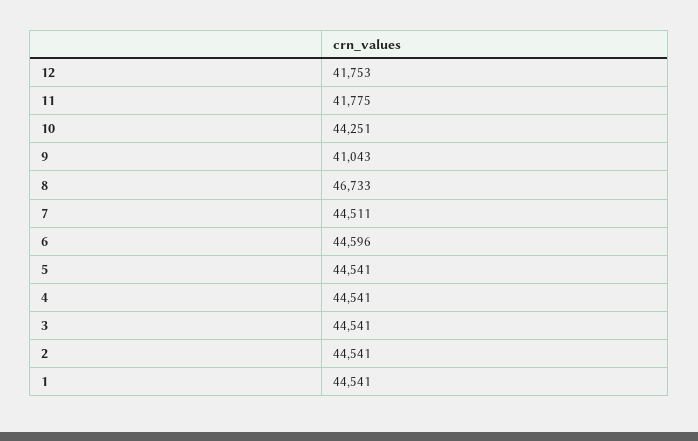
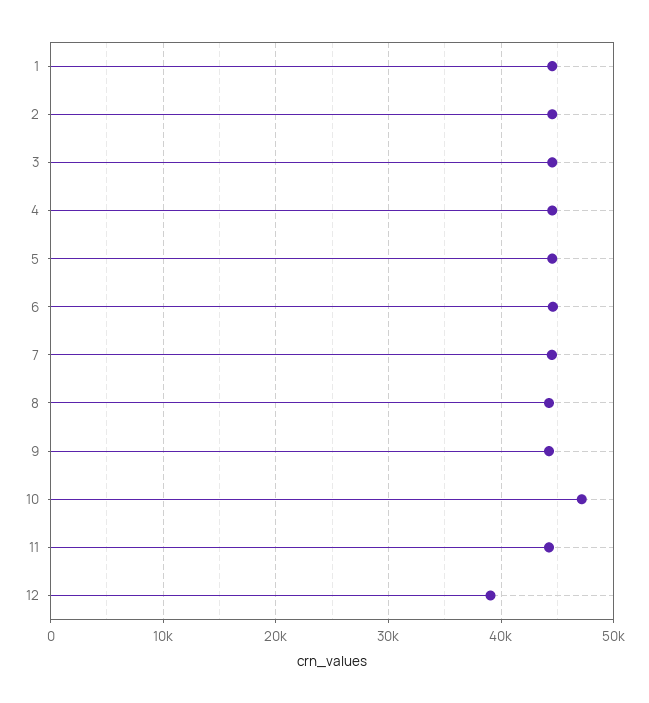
  {
-   "12": 41753,
+   "12": 39000,
-   "11": 41775,
+   "11": 44000,
-   "10": 44251,
+   "10": 47000,
-   "9": 41043,
+   "9": 44000,
-   "8": 46733,
+   "8": 44000,
    "7": 44511,
    "6": 44596,
    "5": 44541,
    "4": 44541,
    "3": 44541,
    "2": 44541,
    "1": 44541
  }

